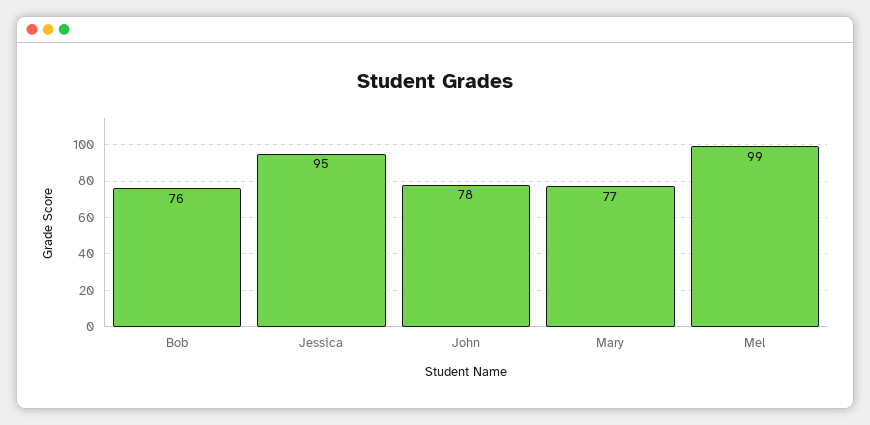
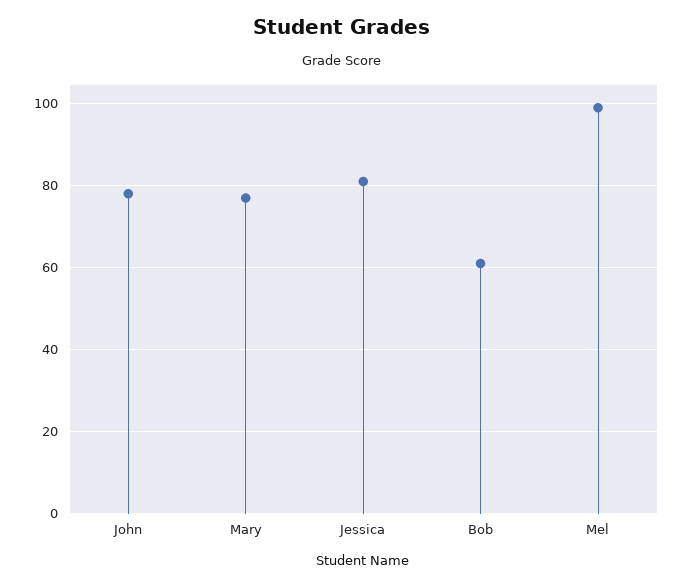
  {
-   "Bob": 76,
+   "Bob": 60,
-   "Jessica": 95,
+   "Jessica": 80,
    "John": 78,
    "Mary": 77,
    "Mel": 99
  }

